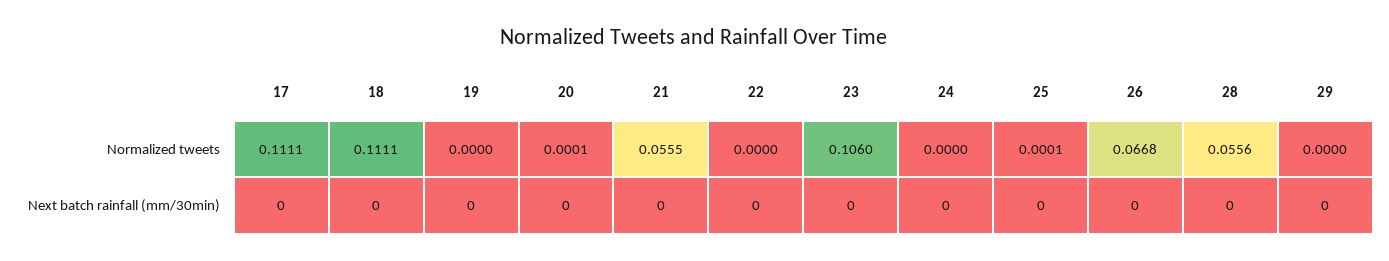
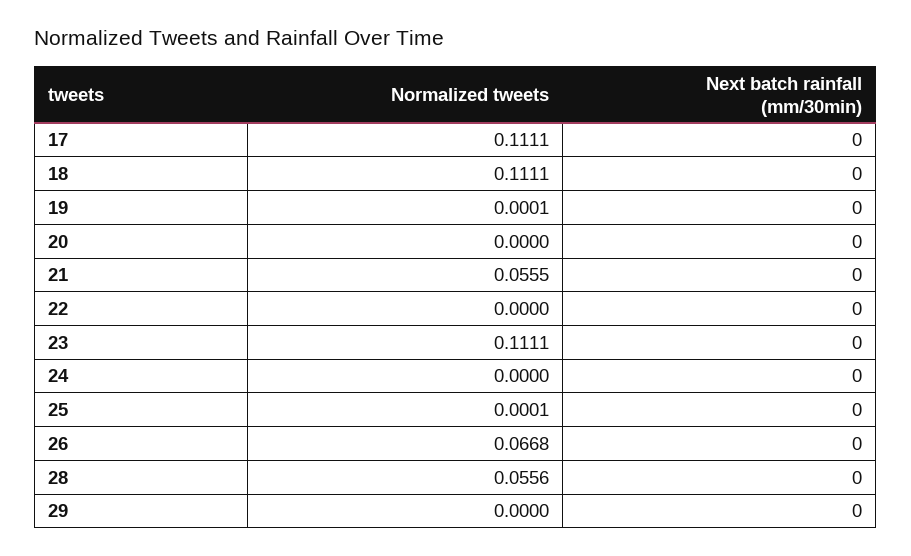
  {
    "17": {
      "Normalized tweets": 0.1111,
      "Next batch rainfall (mm/30min)": 0
    },
    "18": {
      "Normalized tweets": 0.1111,
      "Next batch rainfall (mm/30min)": 0
    },
    "19": {
-     "Normalized tweets": 0,
+     "Normalized tweets": 0.0001,
      "Next batch rainfall (mm/30min)": 0
    },
    "20": {
-     "Normalized tweets": 0.0001,
+     "Normalized tweets": 0,
      "Next batch rainfall (mm/30min)": 0
    },
    "21": {
      "Normalized tweets": 0.0555,
      "Next batch rainfall (mm/30min)": 0
    },
    "22": {
      "Normalized tweets": 0,
      "Next batch rainfall (mm/30min)": 0
    },
    "23": {
-     "Normalized tweets": 0.106,
+     "Normalized tweets": 0.1111,
      "Next batch rainfall (mm/30min)": 0
    },
    "24": {
      "Normalized tweets": 0,
      "Next batch rainfall (mm/30min)": 0
    },
    "25": {
      "Normalized tweets": 0.0001,
      "Next batch rainfall (mm/30min)": 0
    },
    "26": {
      "Normalized tweets": 0.0668,
      "Next batch rainfall (mm/30min)": 0
    },
    "28": {
      "Normalized tweets": 0.0556,
      "Next batch rainfall (mm/30min)": 0
    },
    "29": {
      "Normalized tweets": 0,
      "Next batch rainfall (mm/30min)": 0
    }
  }

